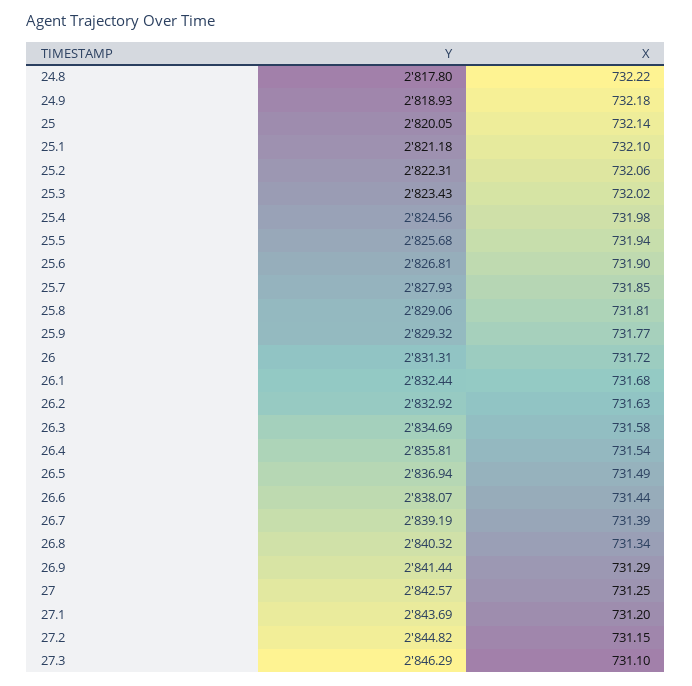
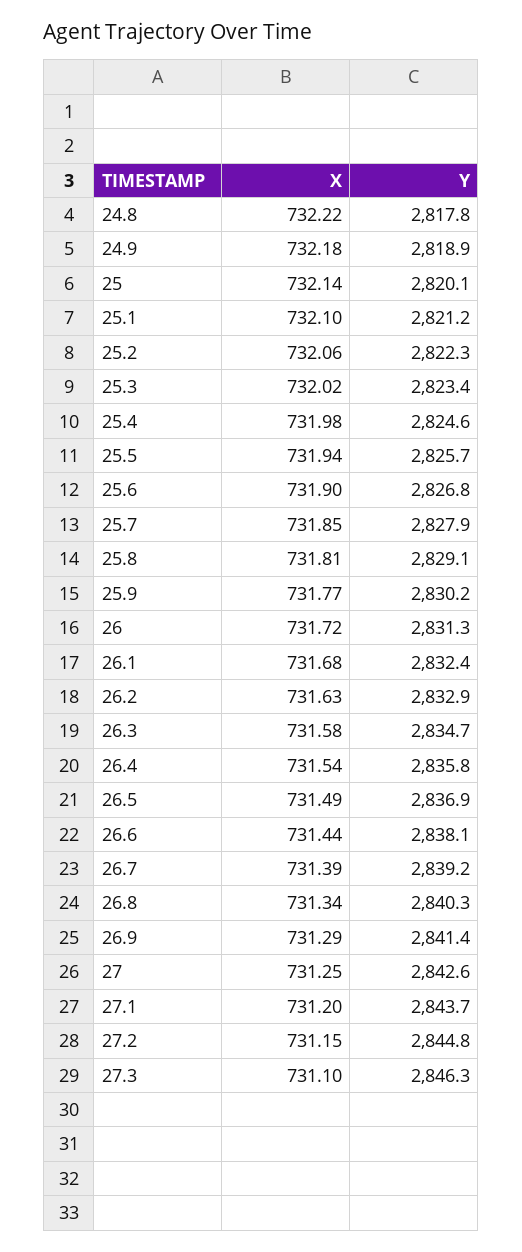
  {
    "Y": {
      "24.8": 2817.8,
      "24.9": 2818.93,
      "25": 2820.05,
      "25.1": 2821.18,
      "25.2": 2822.31,
      "25.3": 2823.43,
      "25.4": 2824.56,
      "25.5": 2825.68,
      "25.6": 2826.81,
      "25.7": 2827.93,
      "25.8": 2829.06,
-     "25.9": 2829.32,
+     "25.9": 2830.2,
      "26": 2831.31,
      "26.1": 2832.44,
      "26.2": 2832.92,
      "26.3": 2834.69,
      "26.4": 2835.81,
      "26.5": 2836.94,
      "26.6": 2838.07,
      "26.7": 2839.19,
      "26.8": 2840.32,
      "26.9": 2841.44,
      "27": 2842.57,
      "27.1": 2843.69,
      "27.2": 2844.82,
      "27.3": 2846.29
    },
    "X": {
      "24.8": 732.22,
      "24.9": 732.18,
      "25": 732.14,
      "25.1": 732.1,
      "25.2": 732.06,
      "25.3": 732.02,
      "25.4": 731.98,
      "25.5": 731.94,
      "25.6": 731.9,
      "25.7": 731.85,
      "25.8": 731.81,
      "25.9": 731.77,
      "26": 731.72,
      "26.1": 731.68,
      "26.2": 731.63,
      "26.3": 731.58,
      "26.4": 731.54,
      "26.5": 731.49,
      "26.6": 731.44,
      "26.7": 731.39,
      "26.8": 731.34,
      "26.9": 731.29,
      "27": 731.25,
      "27.1": 731.2,
      "27.2": 731.15,
      "27.3": 731.1
    }
  }

